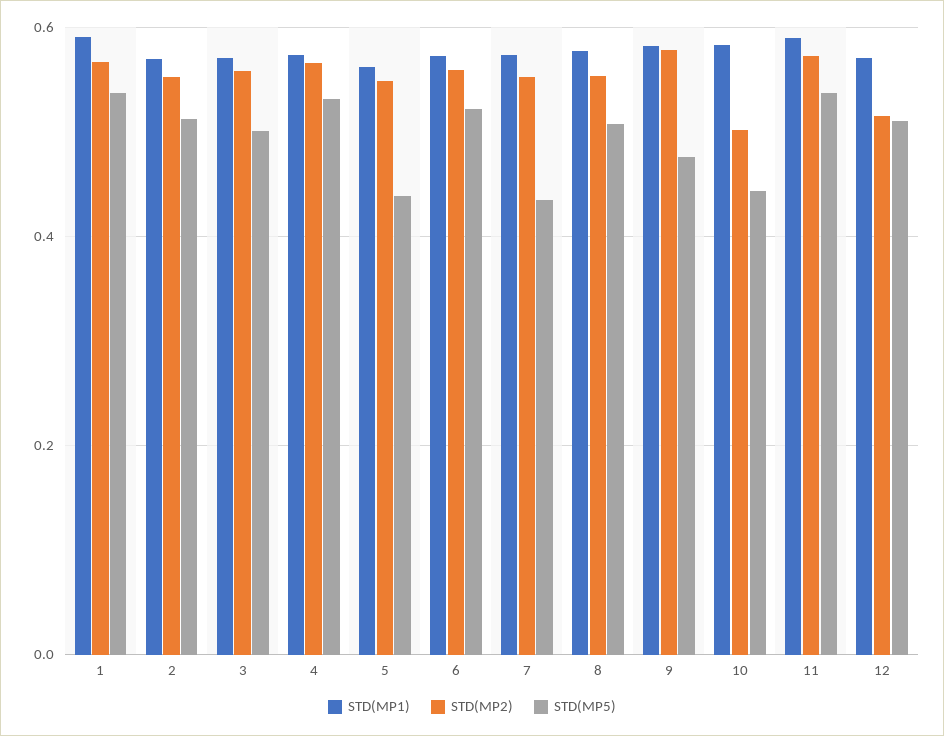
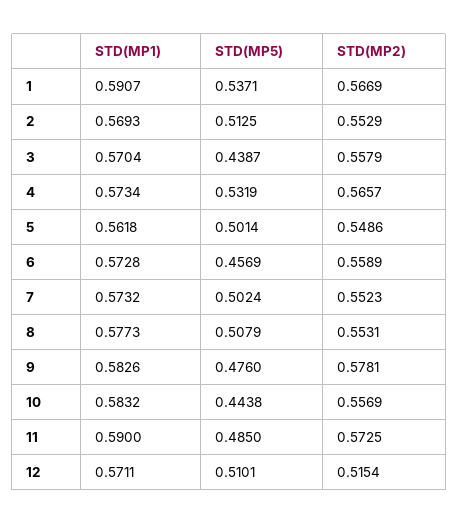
  {
    "STD(MP1)": {
      "1": 0.5907,
      "2": 0.5693,
      "3": 0.5704,
      "4": 0.5734,
      "5": 0.5618,
      "6": 0.5728,
      "7": 0.5732,
      "8": 0.5773,
      "9": 0.5826,
      "10": 0.5832,
      "11": 0.59,
      "12": 0.5711
    },
    "STD(MP2)": {
      "1": 0.5669,
      "2": 0.5529,
      "3": 0.5579,
      "4": 0.5657,
      "5": 0.5486,
      "6": 0.5589,
      "7": 0.5523,
      "8": 0.5531,
      "9": 0.5781,
-     "10": 0.5,
+     "10": 0.5569,
      "11": 0.5725,
      "12": 0.5154
    },
    "STD(MP5)": {
      "1": 0.5371,
      "2": 0.5125,
-     "3": 0.5,
+     "3": 0.4387,
      "4": 0.5319,
-     "5": 0.44,
+     "5": 0.5014,
-     "6": 0.52,
+     "6": 0.4569,
-     "7": 0.44,
+     "7": 0.5024,
      "8": 0.5079,
      "9": 0.476,
      "10": 0.4438,
-     "11": 0.54,
+     "11": 0.485,
      "12": 0.5101
    }
  }

